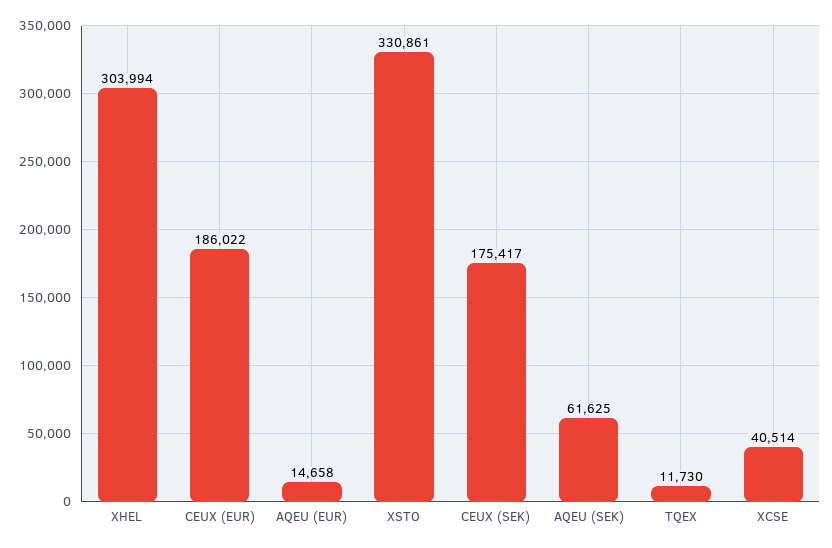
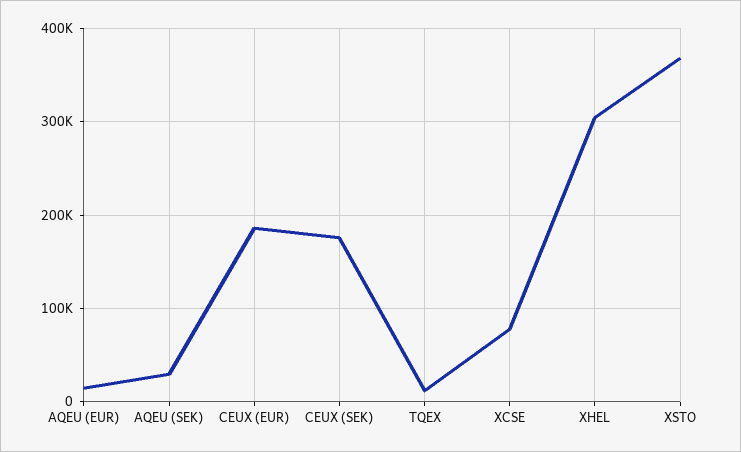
  {
    "XHEL": 303994,
    "CEUX (EUR)": 186022,
    "AQEU (EUR)": 14658,
-   "XSTO": 330861,
+   "XSTO": 370000,
    "CEUX (SEK)": 175417,
-   "AQEU (SEK)": 61625,
+   "AQEU (SEK)": 30000,
    "TQEX": 11730,
-   "XCSE": 40514
+   "XCSE": 80000
  }

